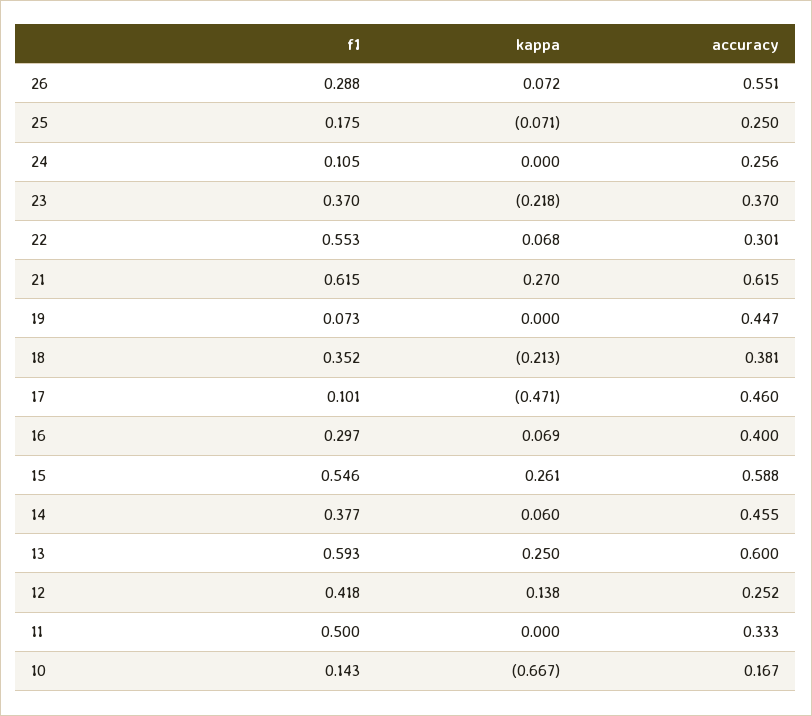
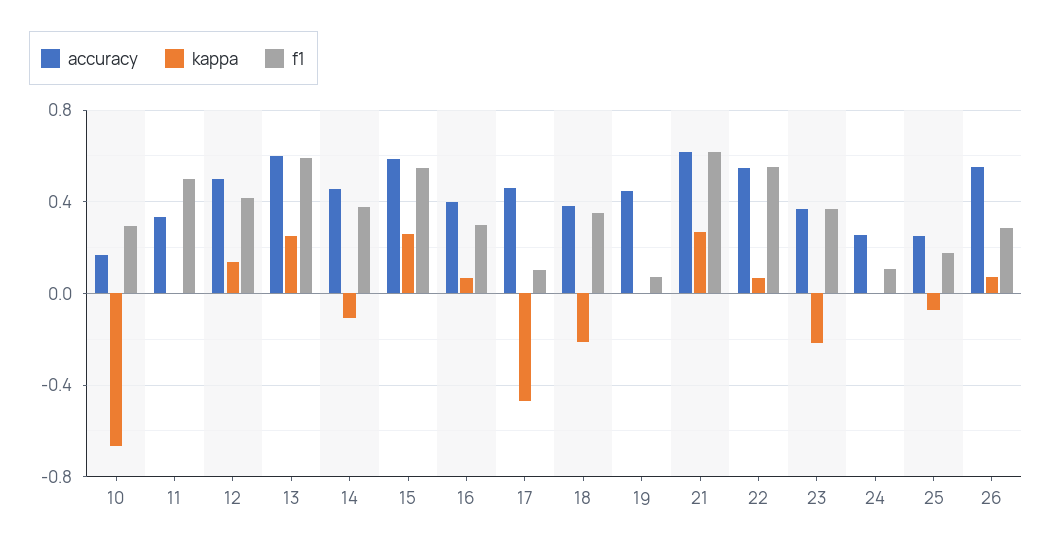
  {
    "f1": {
      "26": 0.288,
      "25": 0.175,
      "24": 0.105,
      "23": 0.37,
      "22": 0.553,
      "21": 0.615,
      "19": 0.073,
      "18": 0.352,
      "17": 0.101,
      "16": 0.297,
      "15": 0.546,
      "14": 0.377,
      "13": 0.593,
      "12": 0.418,
      "11": 0.5,
-     "10": 0.143
+     "10": 0.3
    },
    "kappa": {
      "26": 0.072,
      "25": -0.071,
      "24": 0,
      "23": -0.218,
      "22": 0.068,
      "21": 0.27,
      "19": 0,
      "18": -0.213,
      "17": -0.471,
      "16": 0.069,
      "15": 0.261,
-     "14": 0.06,
+     "14": -0.1,
      "13": 0.25,
      "12": 0.138,
      "11": 0,
      "10": -0.667
    },
    "accuracy": {
      "26": 0.551,
      "25": 0.25,
      "24": 0.256,
      "23": 0.37,
-     "22": 0.301,
+     "22": 0.55,
      "21": 0.615,
      "19": 0.447,
      "18": 0.381,
      "17": 0.46,
      "16": 0.4,
      "15": 0.588,
      "14": 0.455,
      "13": 0.6,
-     "12": 0.252,
+     "12": 0.5,
      "11": 0.333,
      "10": 0.167
    }
  }

